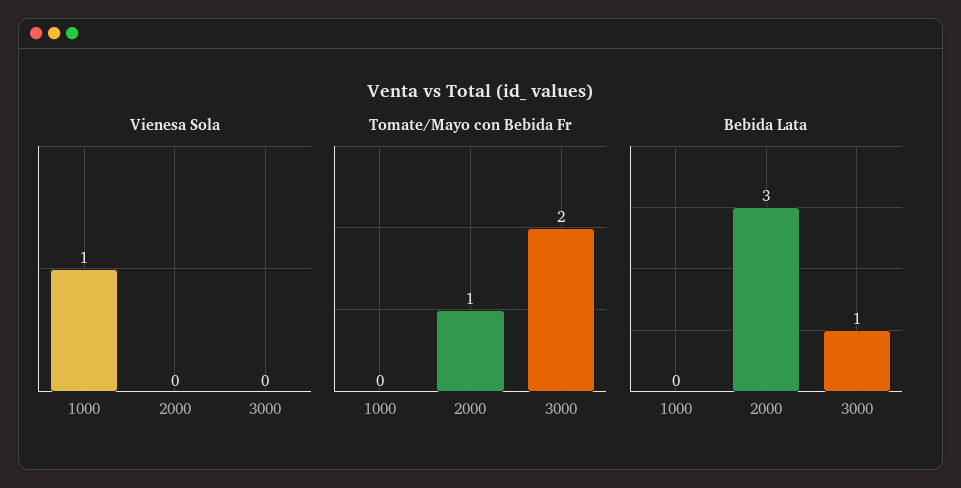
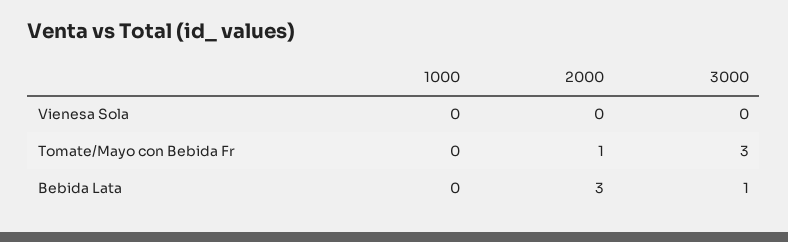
  {
    "Vienesa Sola": {
-     "1000": 1,
+     "1000": 0,
      "2000": 0,
      "3000": 0
    },
    "Tomate/Mayo con Bebida Fr": {
      "1000": 0,
      "2000": 1,
-     "3000": 2
+     "3000": 3
    },
    "Bebida Lata": {
      "1000": 0,
      "2000": 3,
      "3000": 1
    }
  }

